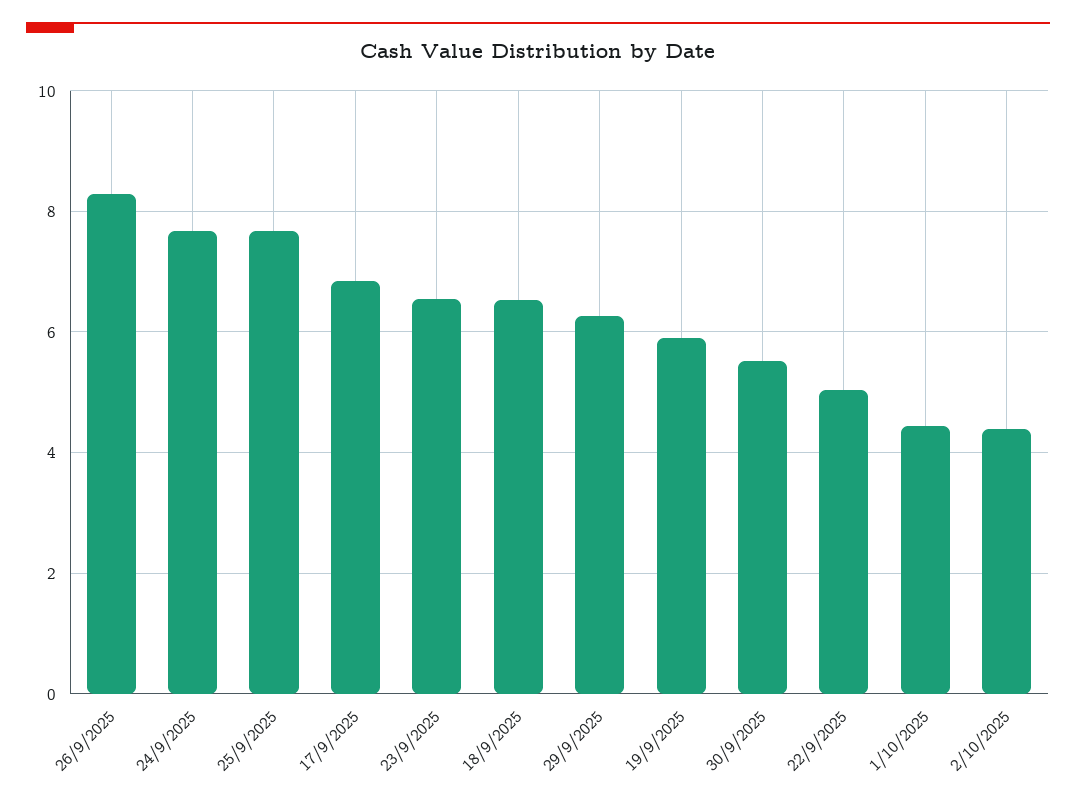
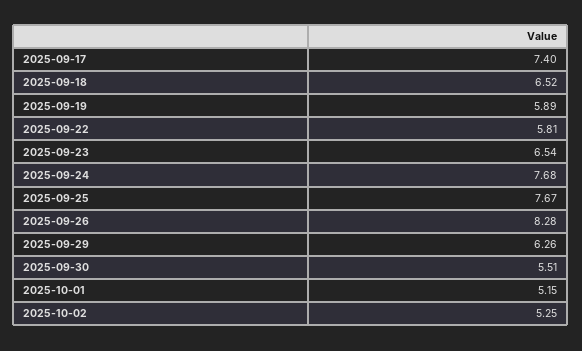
  {
    "26/9/2025": 8.28,
    "24/9/2025": 7.68,
    "25/9/2025": 7.67,
-   "17/9/2025": 6.8,
+   "17/9/2025": 7.4,
    "23/9/2025": 6.54,
    "18/9/2025": 6.52,
    "29/9/2025": 6.26,
    "19/9/2025": 5.89,
    "30/9/2025": 5.51,
-   "22/9/2025": 5,
+   "22/9/2025": 5.81,
-   "1/10/2025": 4.4,
+   "1/10/2025": 5.15,
-   "2/10/2025": 4.4
+   "2/10/2025": 5.25
  }

